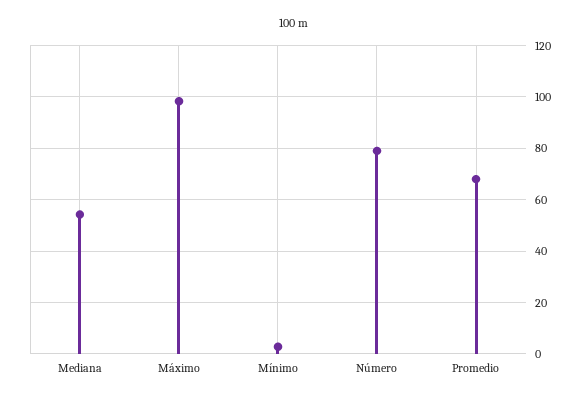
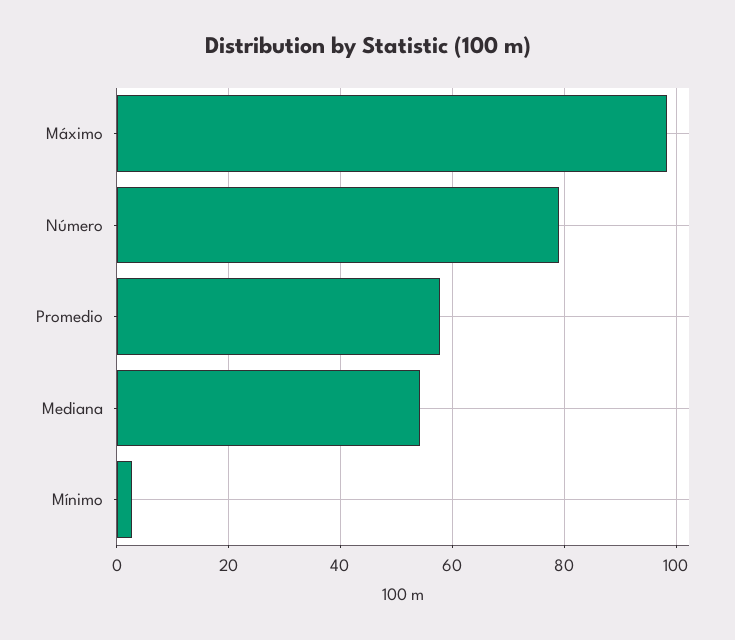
  {
    "Mediana": 54,
    "Máximo": 98,
    "Mínimo": 2,
    "Número": 80,
-   "Promedio": 67.5
+   "Promedio": 58
  }

